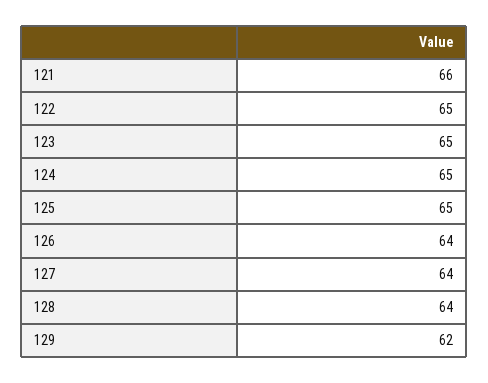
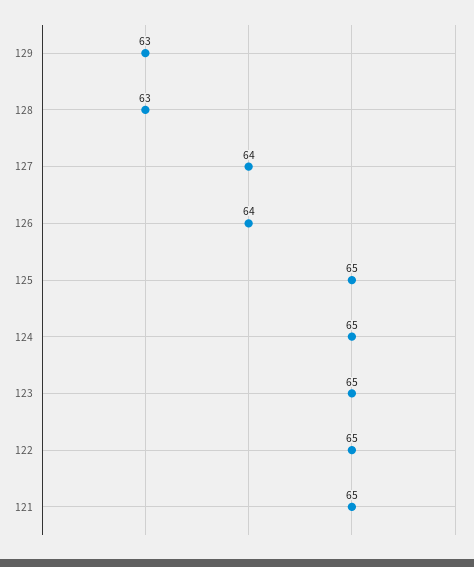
  {
-   "121": 66,
+   "121": 65,
    "122": 65,
    "123": 65,
    "124": 65,
    "125": 65,
    "126": 64,
    "127": 64,
-   "128": 64,
+   "128": 63,
-   "129": 62
+   "129": 63
  }

